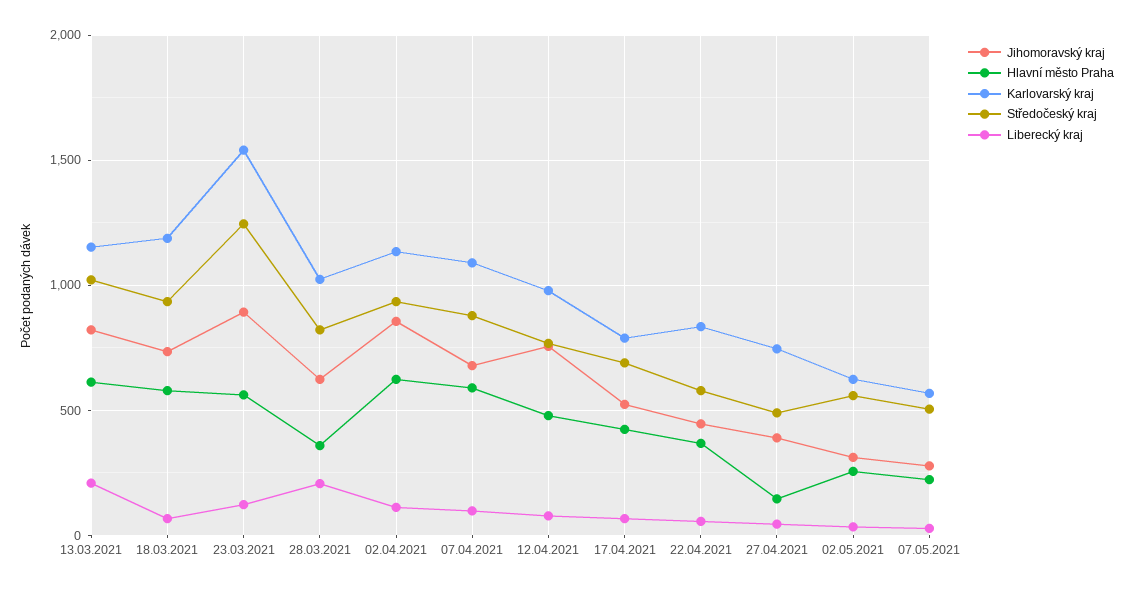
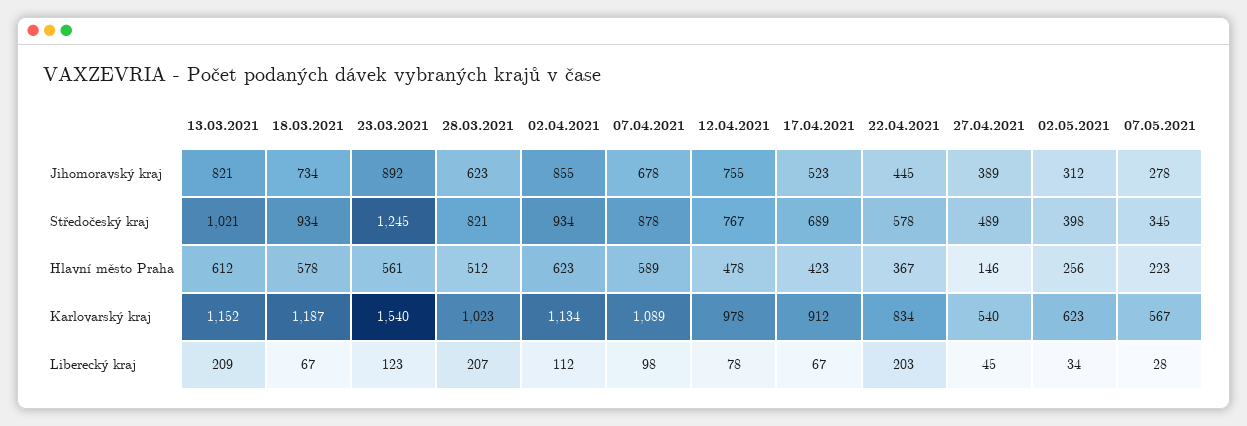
  {
    "Jihomoravský kraj": {
      "13.03.2021": 821,
      "18.03.2021": 734,
      "23.03.2021": 892,
      "28.03.2021": 623,
      "02.04.2021": 855,
      "07.04.2021": 678,
      "12.04.2021": 755,
      "17.04.2021": 523,
      "22.04.2021": 445,
      "27.04.2021": 389,
      "02.05.2021": 312,
      "07.05.2021": 278
    },
    "Hlavní město Praha": {
      "13.03.2021": 612,
      "18.03.2021": 578,
      "23.03.2021": 561,
-     "28.03.2021": 350,
+     "28.03.2021": 512,
      "02.04.2021": 623,
      "07.04.2021": 589,
      "12.04.2021": 478,
      "17.04.2021": 423,
      "22.04.2021": 367,
      "27.04.2021": 146,
      "02.05.2021": 256,
      "07.05.2021": 223
    },
    "Karlovarský kraj": {
      "13.03.2021": 1152,
      "18.03.2021": 1187,
      "23.03.2021": 1540,
      "28.03.2021": 1023,
      "02.04.2021": 1134,
      "07.04.2021": 1089,
      "12.04.2021": 978,
-     "17.04.2021": 800,
+     "17.04.2021": 912,
      "22.04.2021": 834,
-     "27.04.2021": 750,
+     "27.04.2021": 540,
      "02.05.2021": 623,
      "07.05.2021": 567
    },
    "Středočeský kraj": {
      "13.03.2021": 1021,
      "18.03.2021": 934,
      "23.03.2021": 1245,
      "28.03.2021": 821,
      "02.04.2021": 934,
      "07.04.2021": 878,
      "12.04.2021": 767,
      "17.04.2021": 689,
      "22.04.2021": 578,
      "27.04.2021": 489,
-     "02.05.2021": 550,
+     "02.05.2021": 398,
-     "07.05.2021": 500
+     "07.05.2021": 345
    },
    "Liberecký kraj": {
      "13.03.2021": 209,
      "18.03.2021": 67,
      "23.03.2021": 123,
      "28.03.2021": 207,
      "02.04.2021": 112,
      "07.04.2021": 98,
      "12.04.2021": 78,
      "17.04.2021": 67,
-     "22.04.2021": 50,
+     "22.04.2021": 203,
      "27.04.2021": 45,
      "02.05.2021": 34,
      "07.05.2021": 28
    }
  }

